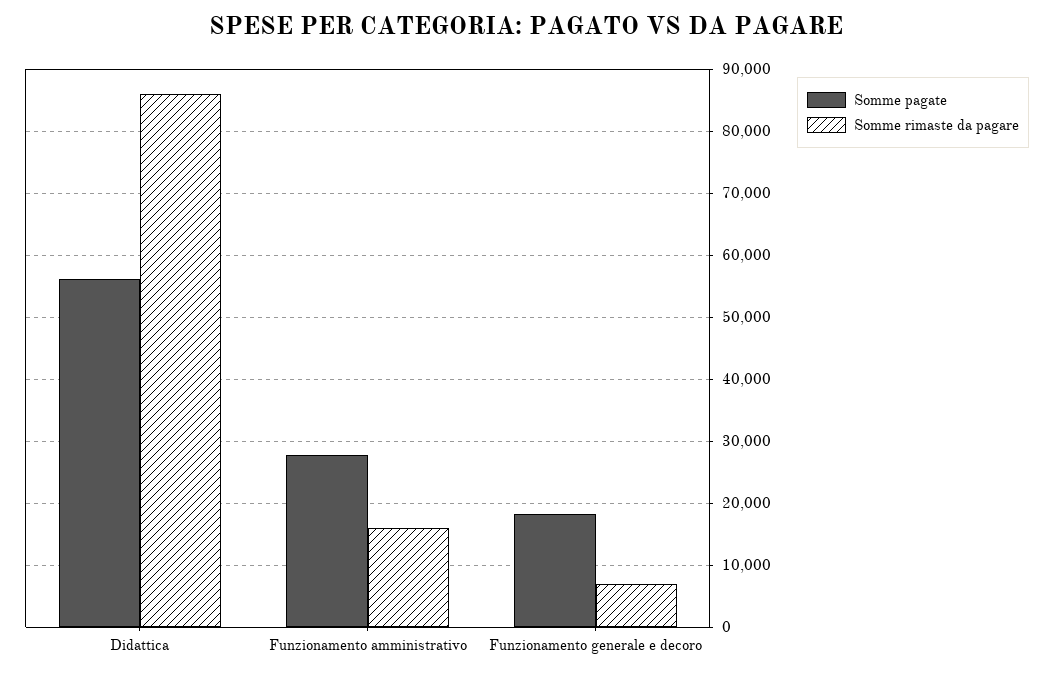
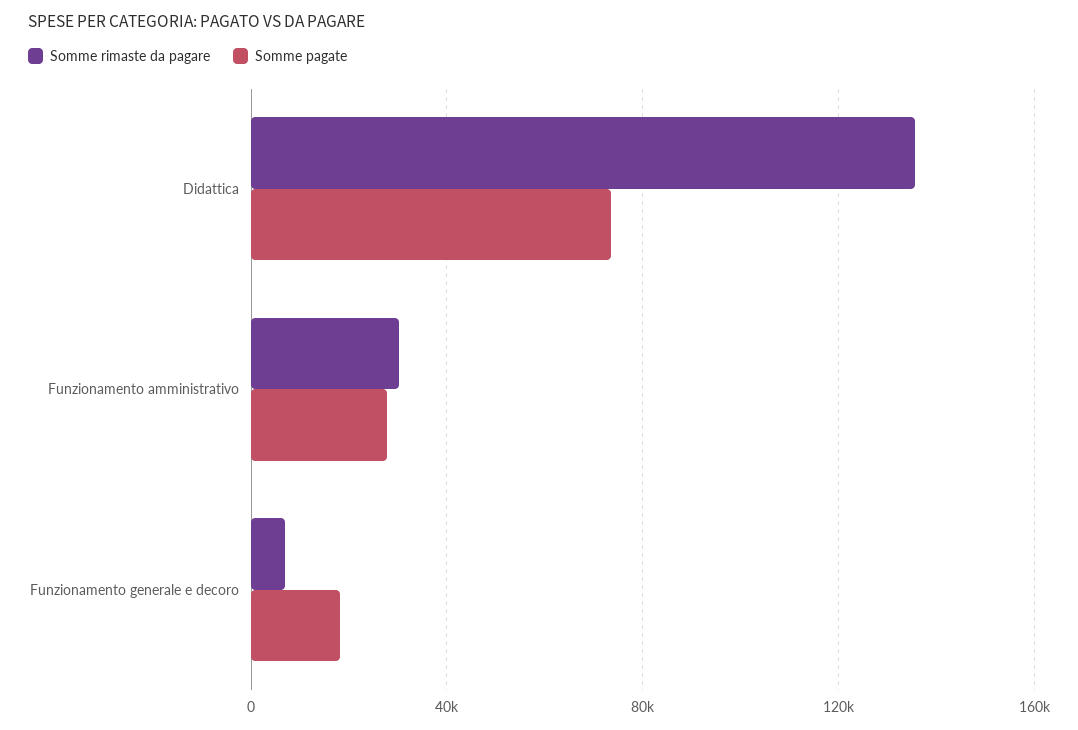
  {
    "Somme pagate": {
-     "Didattica": 56000,
+     "Didattica": 75000,
      "Funzionamento amministrativo": 28000,
      "Funzionamento generale e decoro": 18000
    },
    "Somme rimaste da pagare": {
-     "Didattica": 86000,
+     "Didattica": 135000,
-     "Funzionamento amministrativo": 16000,
+     "Funzionamento amministrativo": 30000,
      "Funzionamento generale e decoro": 7000
    }
  }

